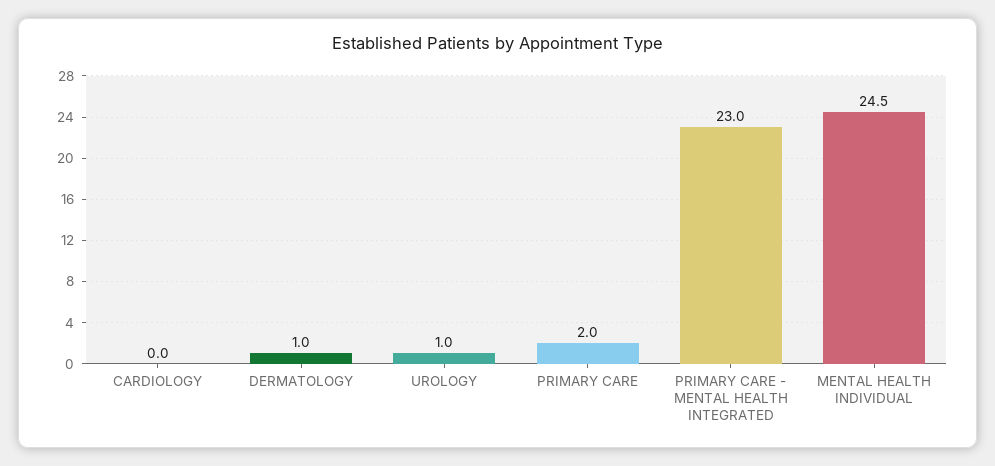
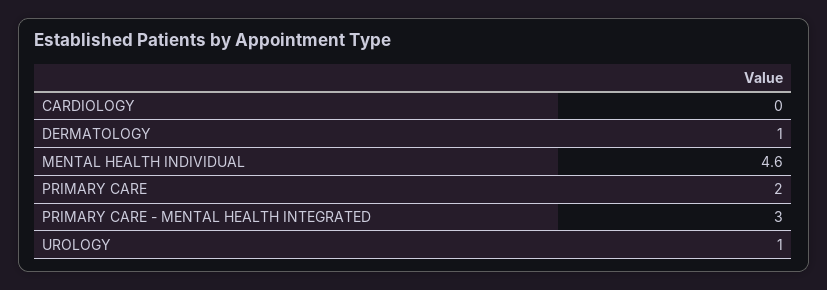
  {
    "CARDIOLOGY": 0,
    "DERMATOLOGY": 1,
    "UROLOGY": 1,
    "PRIMARY CARE": 2,
-   "PRIMARY CARE - MENTAL HEALTH INTEGRATED": 23,
+   "PRIMARY CARE - MENTAL HEALTH INTEGRATED": 3,
-   "MENTAL HEALTH INDIVIDUAL": 24.5
+   "MENTAL HEALTH INDIVIDUAL": 4.6
  }

